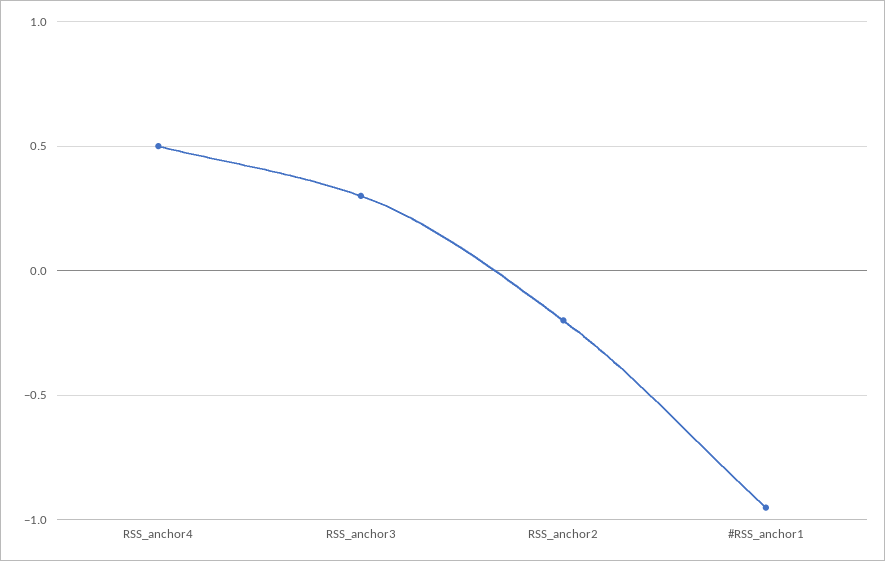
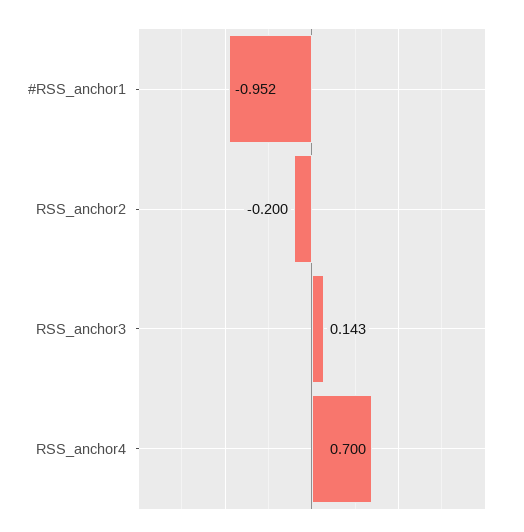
  {
-   "RSS_anchor4": 0.5,
+   "RSS_anchor4": 0.7,
-   "RSS_anchor3": 0.3,
+   "RSS_anchor3": 0.143,
    "RSS_anchor2": -0.2,
    "#RSS_anchor1": -0.952
  }

